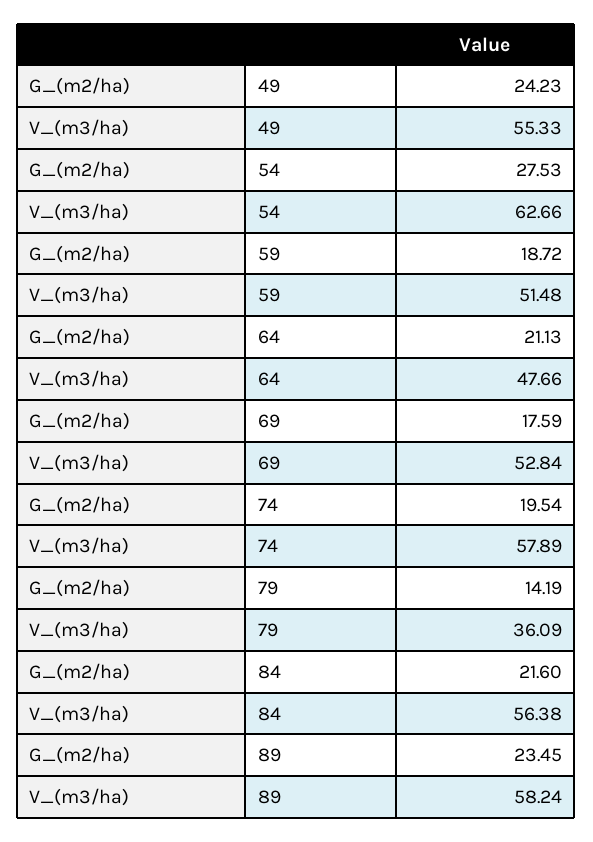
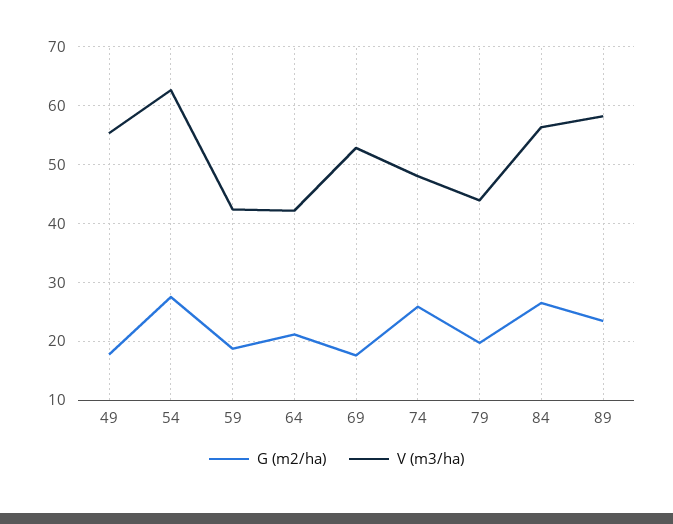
  {
    "G_(m2/ha)": {
-     "49": 24.23,
+     "49": 18,
      "54": 27.53,
      "59": 18.72,
      "64": 21.13,
      "69": 17.59,
-     "74": 19.54,
+     "74": 26,
-     "79": 14.19,
+     "79": 20,
-     "84": 21.6,
+     "84": 26,
      "89": 23.45
    },
    "V_(m3/ha)": {
      "49": 55.33,
      "54": 62.66,
-     "59": 51.48,
+     "59": 42,
-     "64": 47.66,
+     "64": 42,
      "69": 52.84,
-     "74": 57.89,
+     "74": 48,
-     "79": 36.09,
+     "79": 44,
      "84": 56.38,
      "89": 58.24
    }
  }

